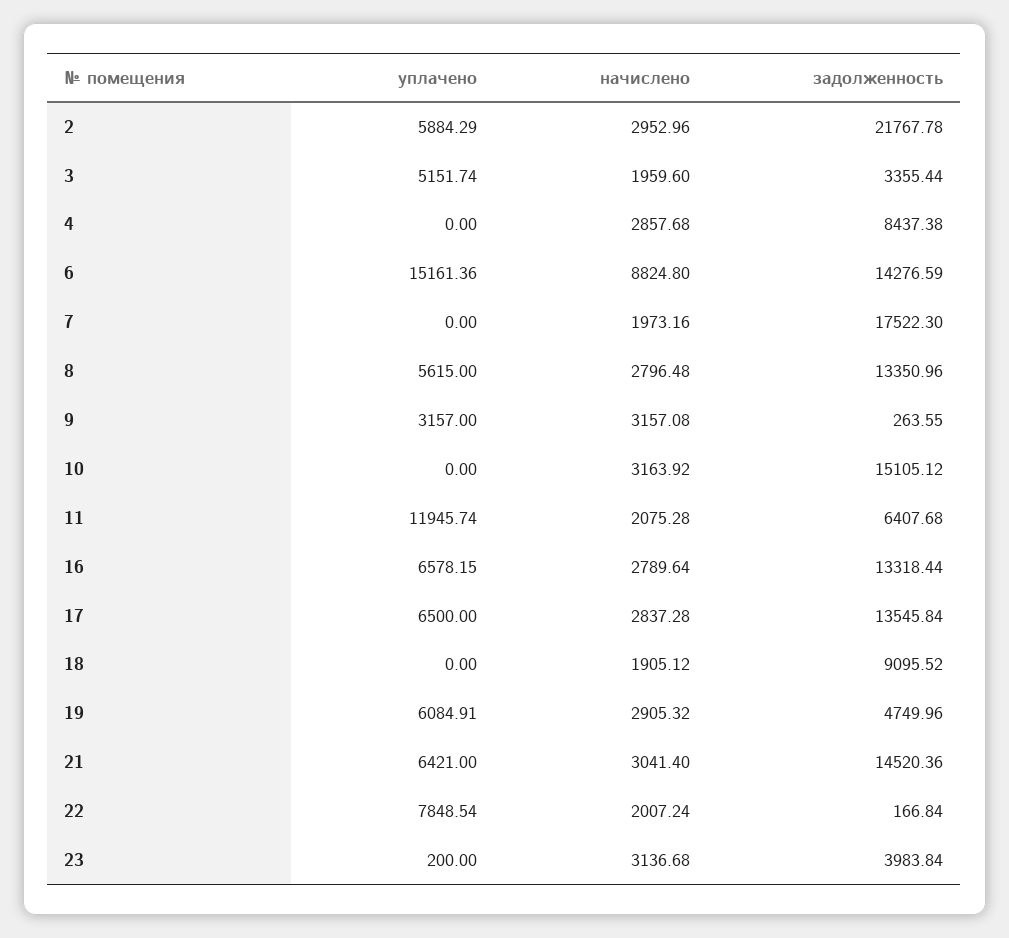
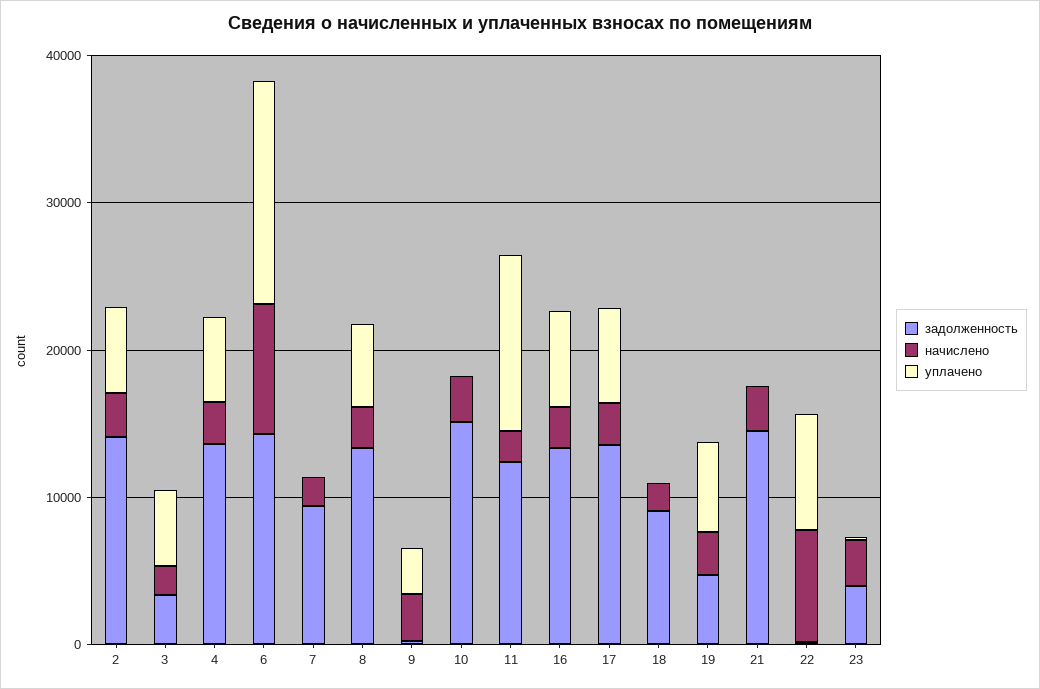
  {
    "уплачено": {
      "2": 5884.29,
      "3": 5151.74,
-     "4": 0,
+     "4": 6000,
      "6": 15161.36,
      "7": 0,
      "8": 5615,
      "9": 3157,
      "10": 0,
      "11": 11945.74,
      "16": 6578.15,
      "17": 6500,
      "18": 0,
      "19": 6084.91,
-     "21": 6421,
+     "21": 0,
      "22": 7848.54,
      "23": 200
    },
    "начислено": {
      "2": 2952.96,
      "3": 1959.6,
      "4": 2857.68,
      "6": 8824.8,
      "7": 1973.16,
      "8": 2796.48,
      "9": 3157.08,
      "10": 3163.92,
      "11": 2075.28,
      "16": 2789.64,
      "17": 2837.28,
      "18": 1905.12,
      "19": 2905.32,
      "21": 3041.4,
-     "22": 2007.24,
+     "22": 8000,
      "23": 3136.68
    },
    "задолженность": {
-     "2": 21767.78,
+     "2": 14000,
      "3": 3355.44,
-     "4": 8437.38,
+     "4": 14000,
      "6": 14276.59,
-     "7": 17522.3,
+     "7": 10000,
      "8": 13350.96,
      "9": 263.55,
      "10": 15105.12,
-     "11": 6407.68,
+     "11": 12000,
      "16": 13318.44,
      "17": 13545.84,
      "18": 9095.52,
      "19": 4749.96,
      "21": 14520.36,
      "22": 166.84,
      "23": 3983.84
    }
  }

